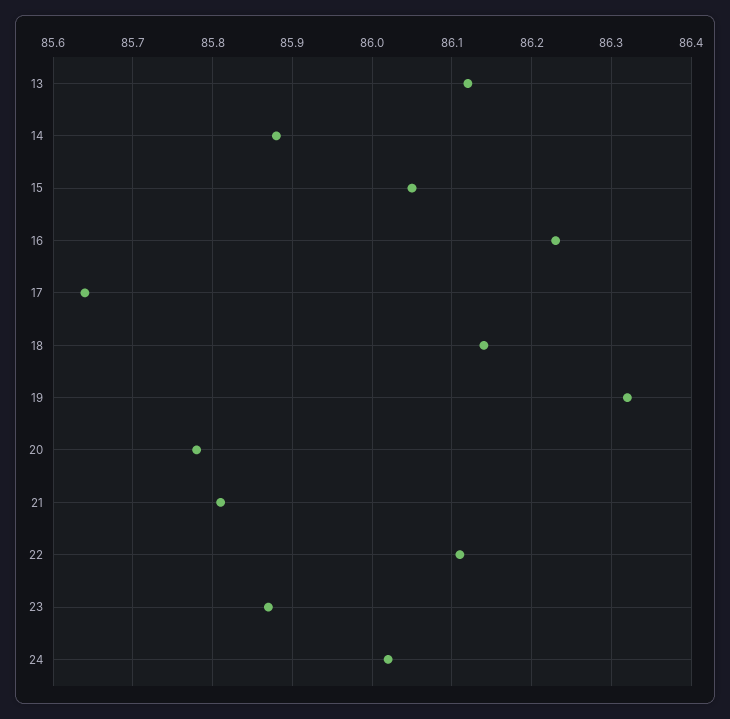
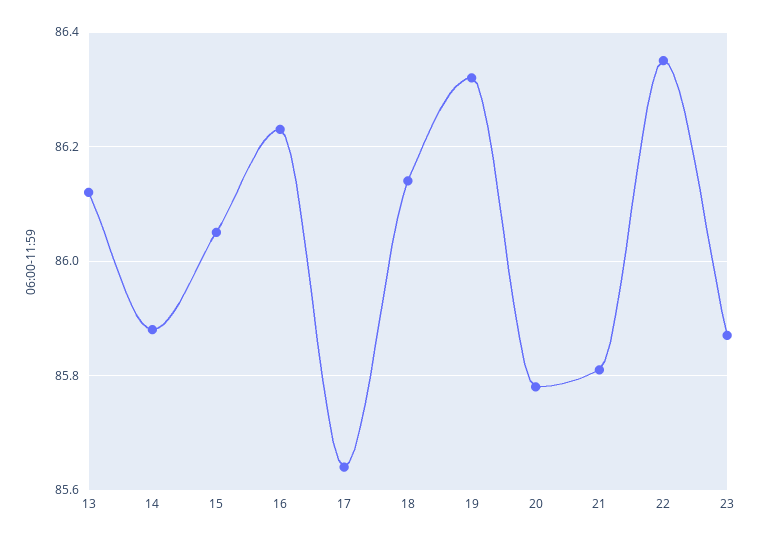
  {
    "13": 86.12,
    "14": 85.88,
    "15": 86.05,
    "16": 86.23,
    "17": 85.64,
    "18": 86.14,
    "19": 86.32,
    "20": 85.78,
    "21": 85.81,
-   "22": 86.11,
+   "22": 86.35,
-   "23": 85.87,
+   "23": 85.87
-   "24": 86.02
  }

